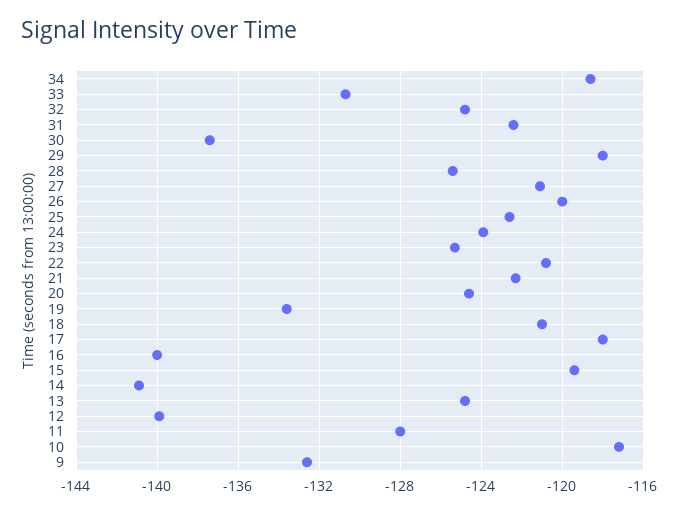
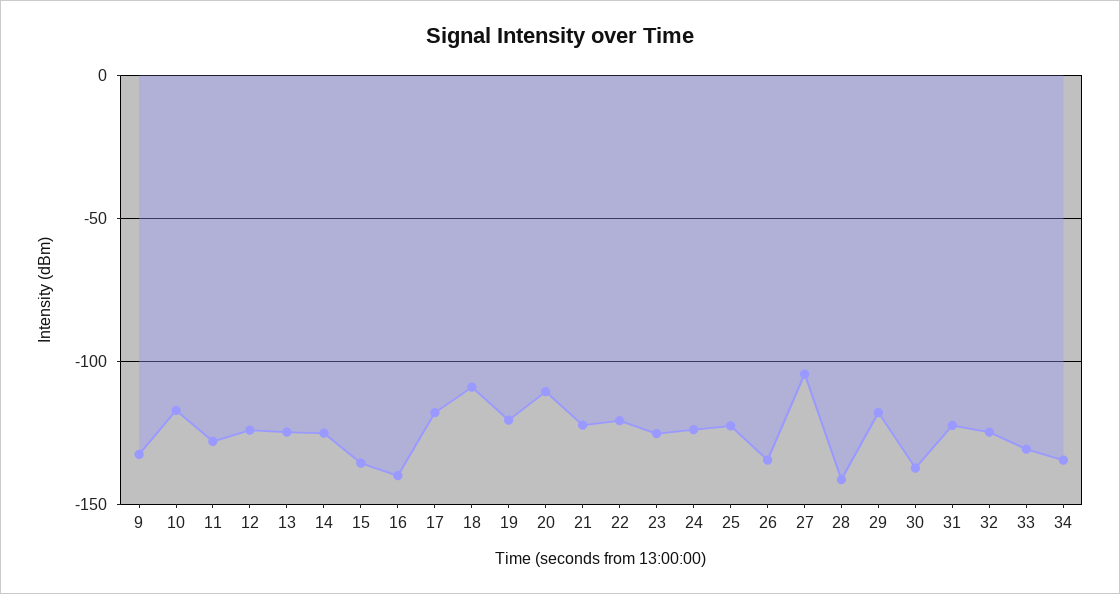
  {
-   "34": -118.5,
+   "34": -135,
    "33": -130.5,
    "32": -125,
    "31": -122.5,
    "30": -137.5,
    "29": -118,
-   "28": -125.5,
+   "28": -140,
-   "27": -121,
+   "27": -105,
-   "26": -120,
+   "26": -135,
    "25": -122.5,
    "24": -124,
    "23": -125.5,
    "22": -121,
    "21": -122.5,
-   "20": -124.5,
+   "20": -110,
-   "19": -133.5,
+   "19": -120,
-   "18": -121,
+   "18": -110,
    "17": -118,
    "16": -140,
-   "15": -119.5,
+   "15": -135,
-   "14": -141,
+   "14": -125,
    "13": -125,
-   "12": -140,
+   "12": -125,
    "11": -128,
    "10": -117,
    "9": -132.5
  }

